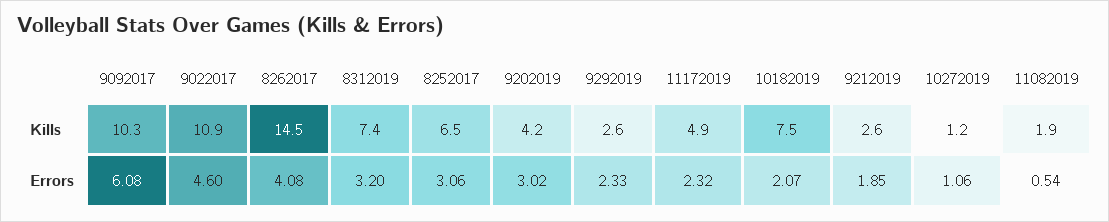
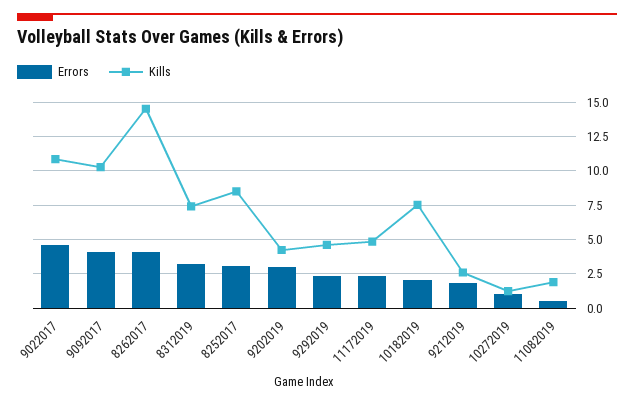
  {
    "Kills": {
      "9092017": 10.3,
      "9022017": 10.9,
      "8262017": 14.5,
      "8312019": 7.4,
-     "8252017": 6.5,
+     "8252017": 8.5,
      "9202019": 4.2,
-     "9292019": 2.6,
+     "9292019": 4.5,
      "11172019": 4.9,
      "10182019": 7.5,
      "9212019": 2.6,
      "10272019": 1.2,
      "11082019": 1.9
    },
    "Errors": {
-     "9092017": 6.08,
+     "9092017": 4,
      "9022017": 4.6,
      "8262017": 4.08,
      "8312019": 3.2,
      "8252017": 3.06,
      "9202019": 3.02,
      "9292019": 2.33,
      "11172019": 2.32,
      "10182019": 2.07,
      "9212019": 1.85,
      "10272019": 1.06,
      "11082019": 0.54
    }
  }

